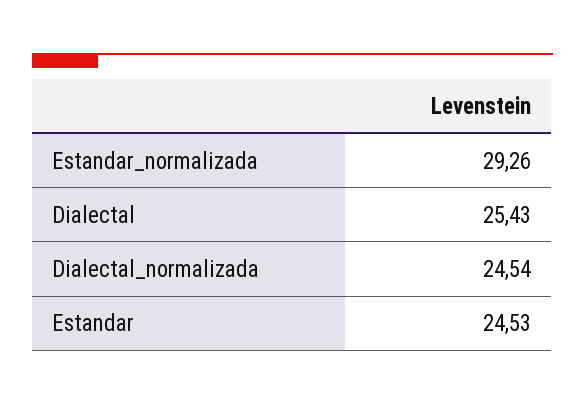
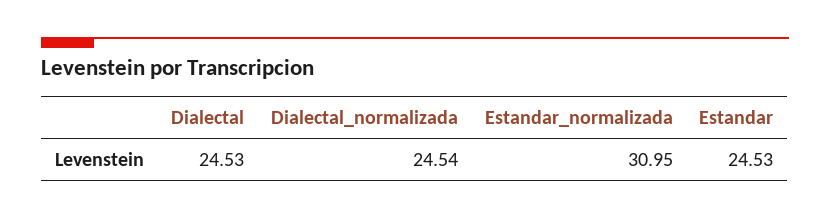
  {
-   "Estandar_normalizada": 29.26,
+   "Estandar_normalizada": 30.95,
-   "Dialectal": 25.43,
+   "Dialectal": 24.53,
    "Dialectal_normalizada": 24.54,
    "Estandar": 24.53
  }

